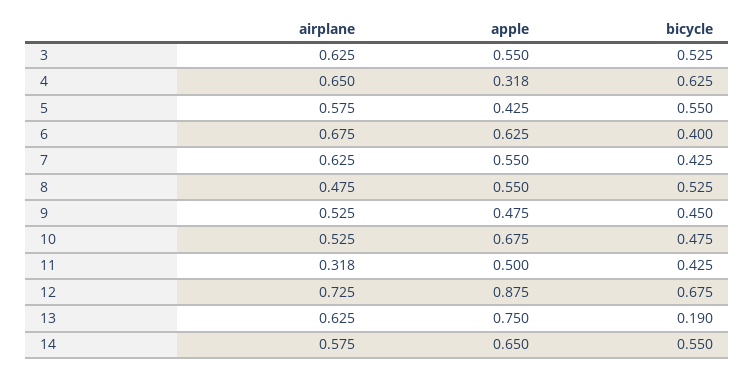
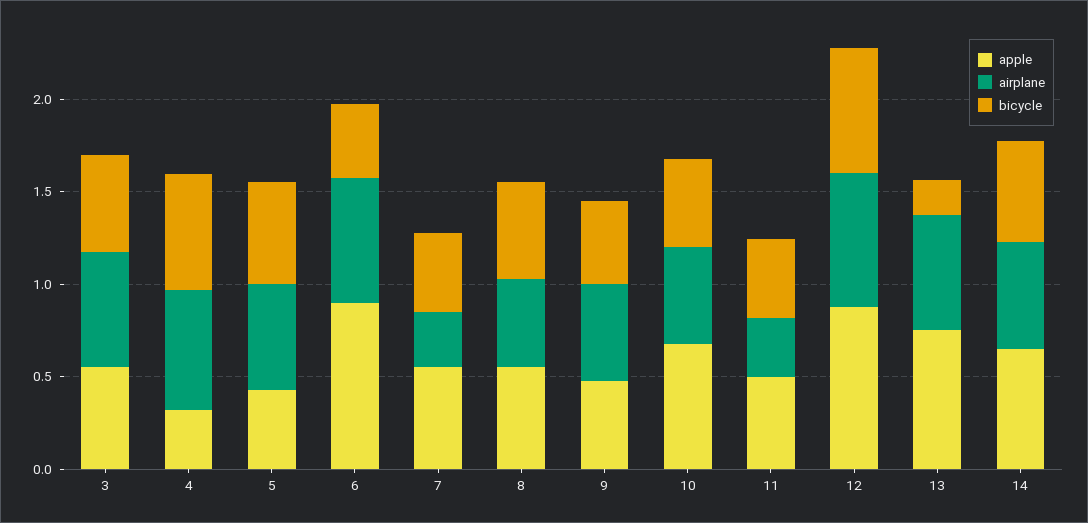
  {
    "airplane": {
      "3": 0.625,
      "4": 0.65,
      "5": 0.575,
      "6": 0.675,
-     "7": 0.625,
+     "7": 0.3,
      "8": 0.475,
      "9": 0.525,
      "10": 0.525,
      "11": 0.318,
      "12": 0.725,
      "13": 0.625,
      "14": 0.575
    },
    "apple": {
      "3": 0.55,
      "4": 0.318,
      "5": 0.425,
-     "6": 0.625,
+     "6": 0.9,
      "7": 0.55,
      "8": 0.55,
      "9": 0.475,
      "10": 0.675,
      "11": 0.5,
      "12": 0.875,
      "13": 0.75,
      "14": 0.65
    },
    "bicycle": {
      "3": 0.525,
      "4": 0.625,
      "5": 0.55,
      "6": 0.4,
      "7": 0.425,
      "8": 0.525,
      "9": 0.45,
      "10": 0.475,
      "11": 0.425,
      "12": 0.675,
      "13": 0.19,
      "14": 0.55
    }
  }

